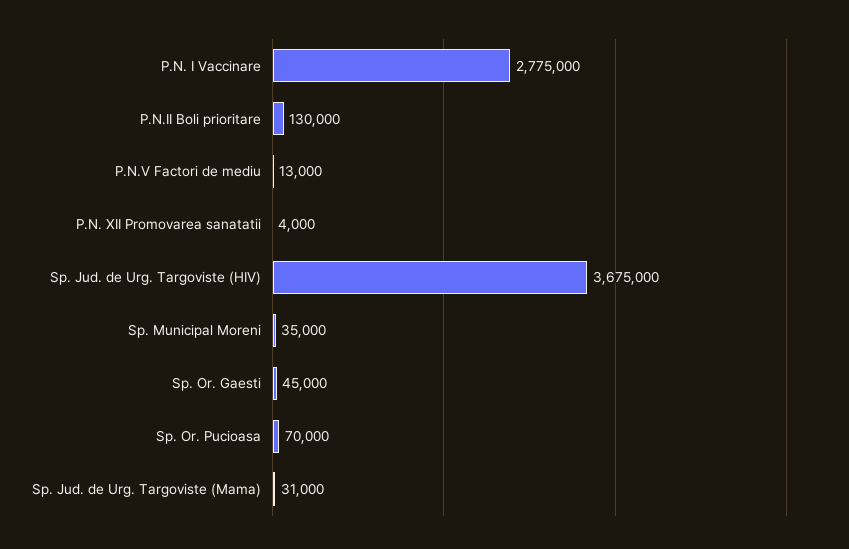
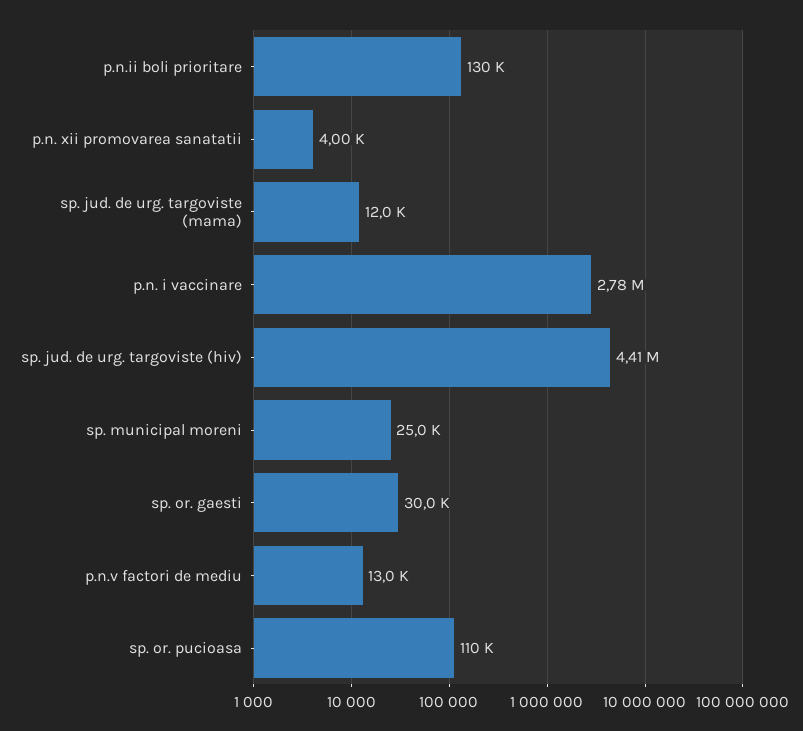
  {
    "P.N. I Vaccinare": 2775000,
    "P.N.II Boli prioritare": 130000,
    "P.N.V Factori de mediu": 13000,
    "P.N. XII Promovarea sanatatii": 4000,
-   "Sp. Jud. de Urg. Targoviste (HIV)": 3675000,
+   "Sp. Jud. de Urg. Targoviste (HIV)": 4410000,
-   "Sp. Municipal Moreni": 35000,
+   "Sp. Municipal Moreni": 25000,
-   "Sp. Or. Gaesti": 45000,
+   "Sp. Or. Gaesti": 30000,
-   "Sp. Or. Pucioasa": 70000,
+   "Sp. Or. Pucioasa": 110000,
-   "Sp. Jud. de Urg. Targoviste (Mama)": 31000
+   "Sp. Jud. de Urg. Targoviste (Mama)": 12000
  }

